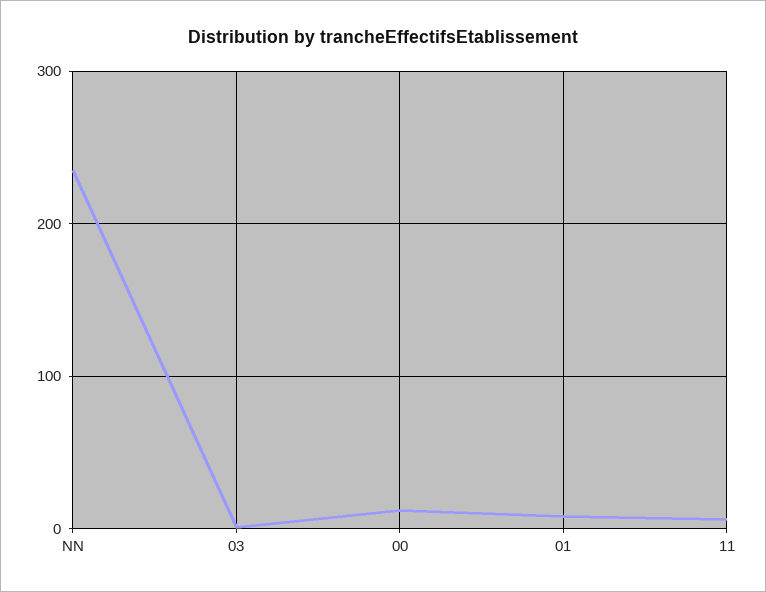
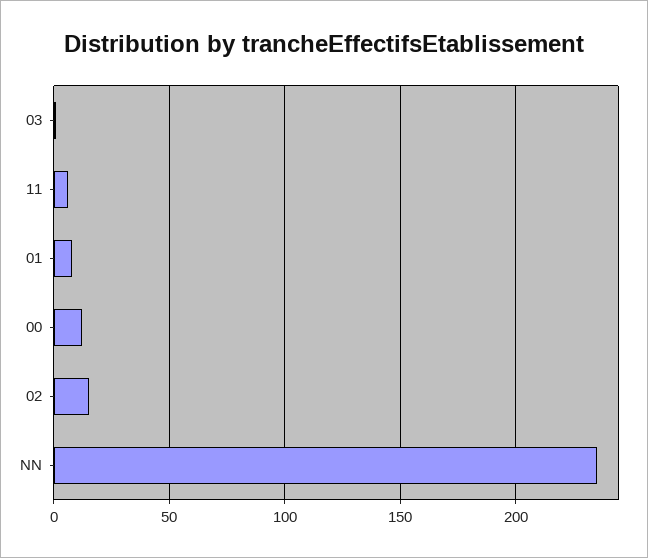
  {
    "NN": 235,
    "03": 0,
    "00": 10,
    "01": 10,
-   "11": 5
+   "11": 5,
+   "02": 15
  }

